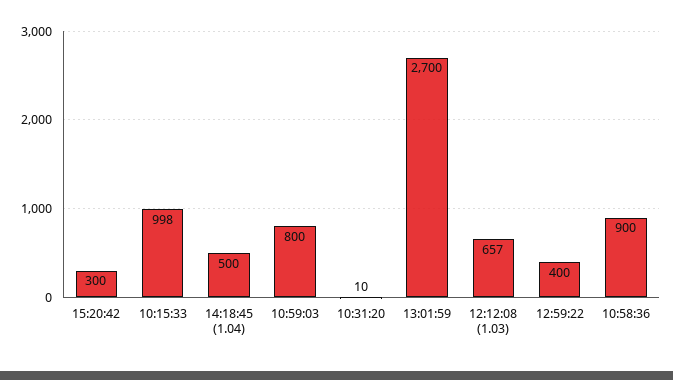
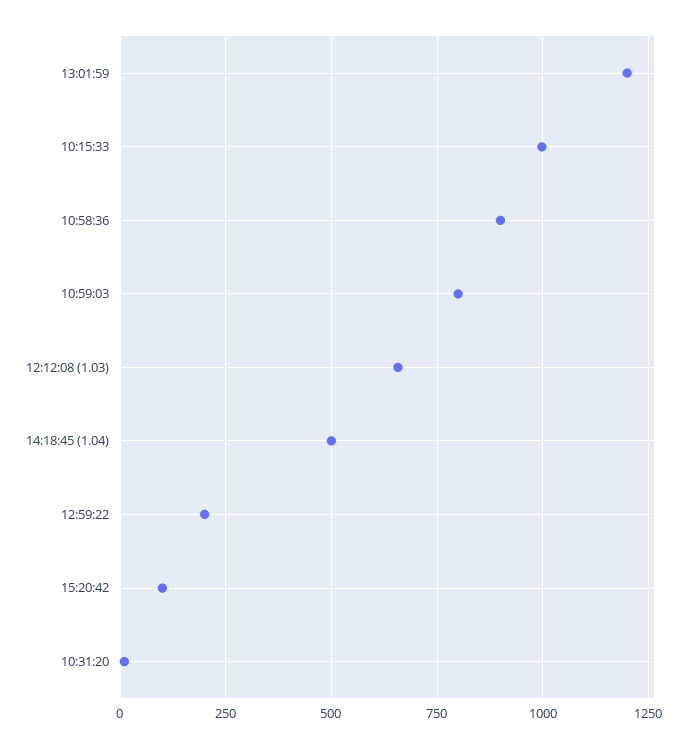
  {
-   "15:20:42": 300,
+   "15:20:42": 100,
    "10:15:33": 998,
    "14:18:45 (1.04)": 500,
    "10:59:03": 800,
    "10:31:20": 10,
-   "13:01:59": 2700,
+   "13:01:59": 1200,
    "12:12:08 (1.03)": 657,
-   "12:59:22": 400,
+   "12:59:22": 200,
    "10:58:36": 900
  }

